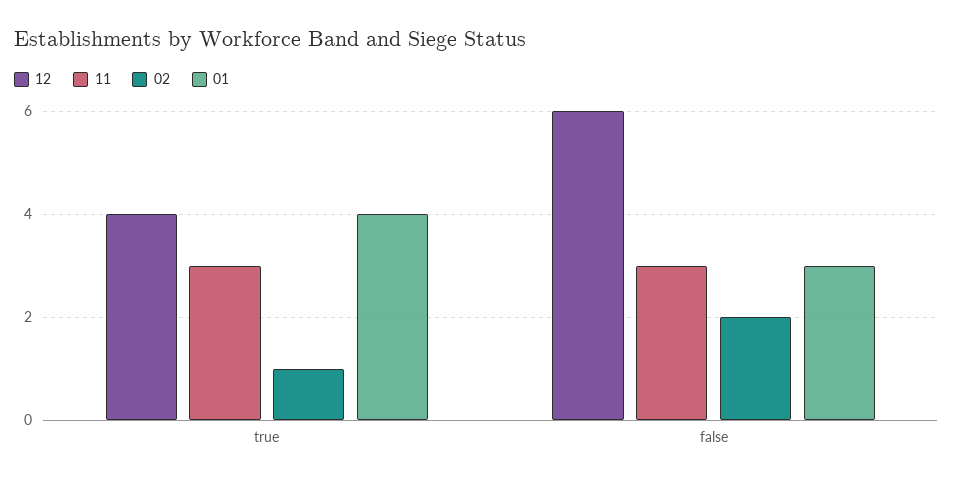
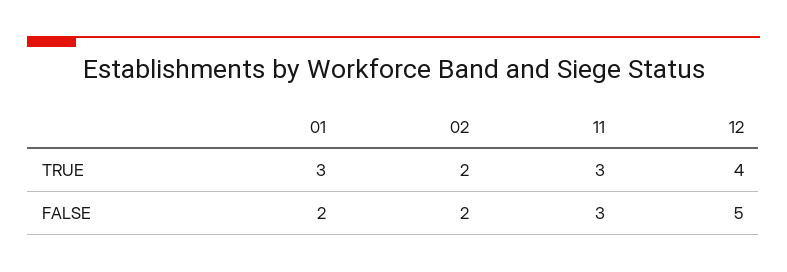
  {
    "12": {
      "true": 4,
-     "false": 6
+     "false": 5
    },
    "11": {
      "true": 3,
      "false": 3
    },
    "02": {
-     "true": 1,
+     "true": 2,
      "false": 2
    },
    "01": {
-     "true": 4,
+     "true": 3,
-     "false": 3
+     "false": 2
    }
  }

